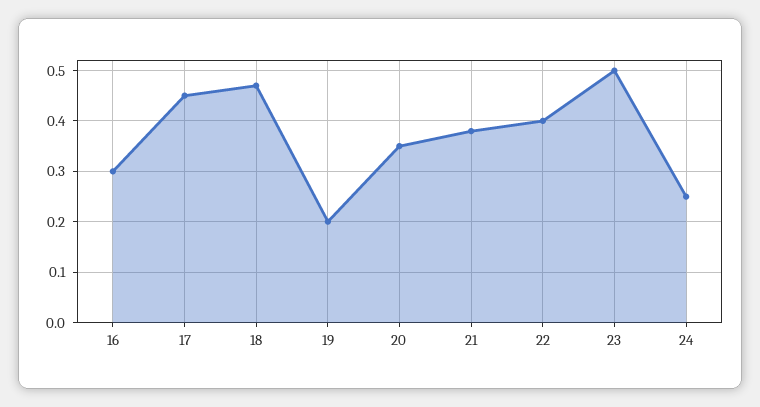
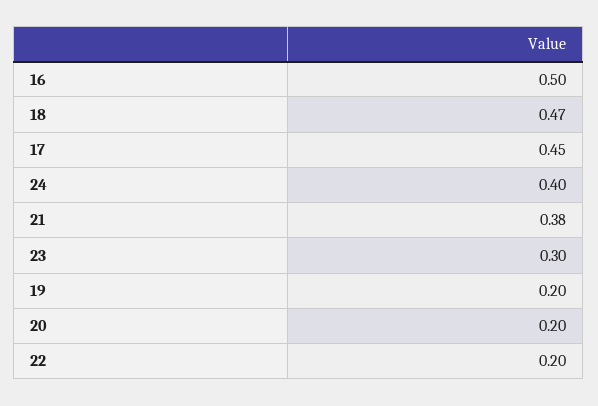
  {
-   "16": 0.3,
+   "16": 0.5,
    "17": 0.45,
    "18": 0.47,
    "19": 0.2,
-   "20": 0.35,
+   "20": 0.2,
    "21": 0.38,
-   "22": 0.4,
+   "22": 0.2,
-   "23": 0.5,
+   "23": 0.3,
-   "24": 0.25
+   "24": 0.4
  }

